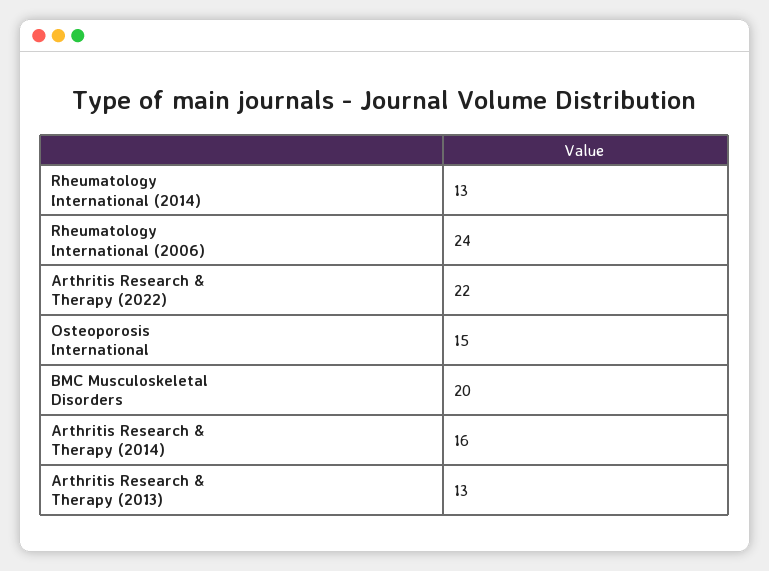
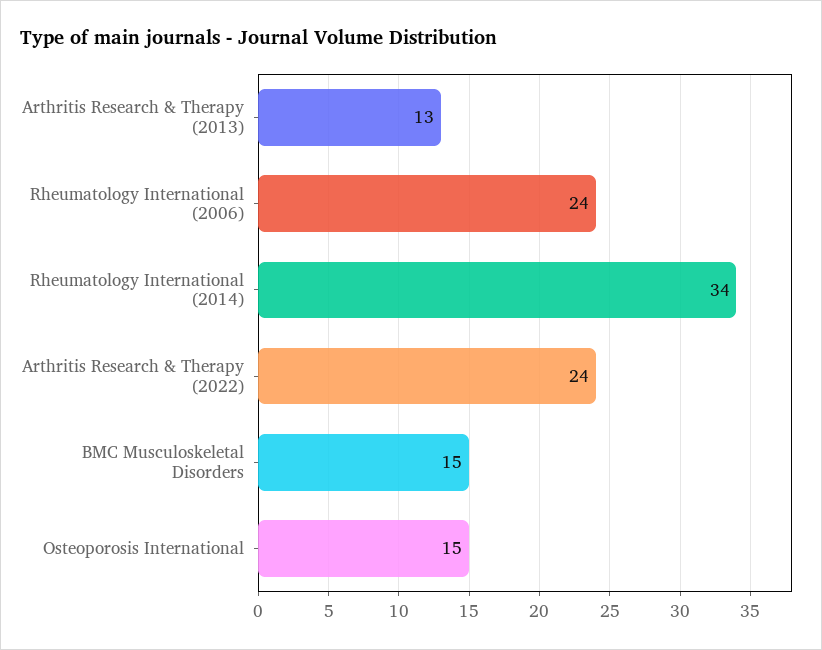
  {
-   "Rheumatology International (2014)": 13,
+   "Rheumatology International (2014)": 34,
    "Rheumatology International (2006)": 24,
-   "Arthritis Research & Therapy (2022)": 22,
+   "Arthritis Research & Therapy (2022)": 24,
    "Osteoporosis International": 15,
-   "BMC Musculoskeletal Disorders": 20,
+   "BMC Musculoskeletal Disorders": 15,
-   "Arthritis Research & Therapy (2014)": 16,
    "Arthritis Research & Therapy (2013)": 13
  }

